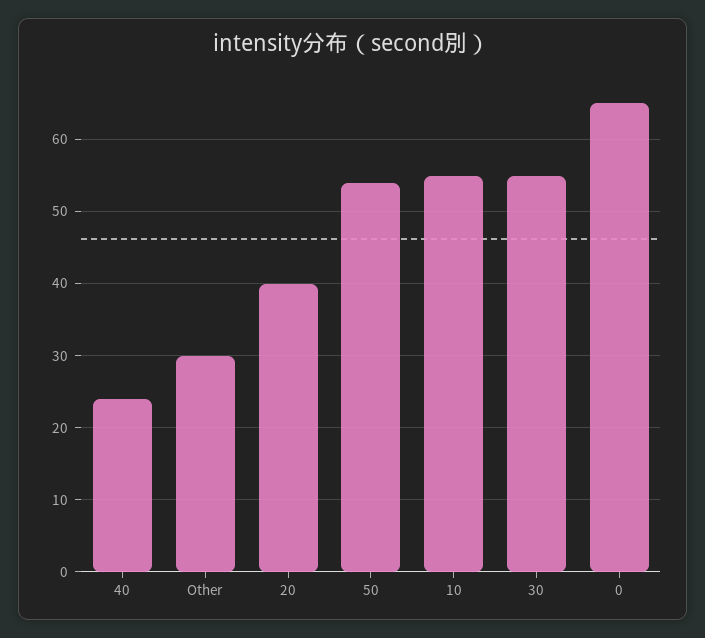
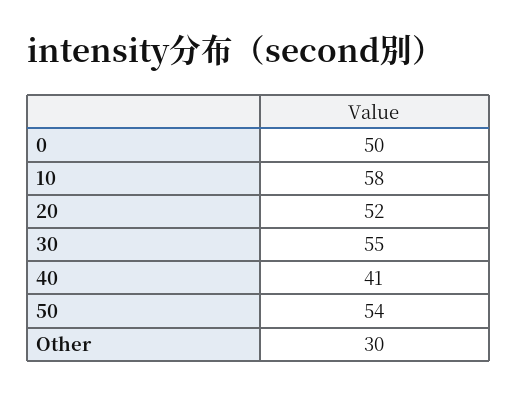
  {
-   "40": 24,
+   "40": 41,
    "Other": 30,
-   "20": 40,
+   "20": 52,
    "50": 54,
-   "10": 55,
+   "10": 58,
    "30": 55,
-   "0": 65
+   "0": 50
  }

